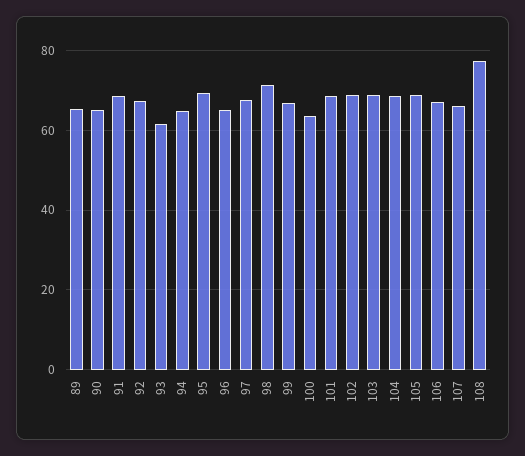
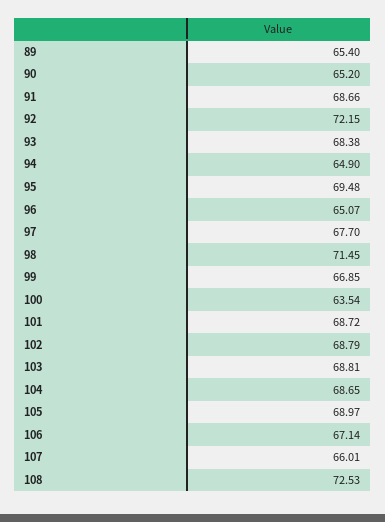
  {
    "89": 65.4,
    "90": 65.2,
    "91": 68.66,
-   "92": 68,
+   "92": 72.15,
-   "93": 62,
+   "93": 68.38,
    "94": 64.9,
    "95": 69.48,
    "96": 65.07,
    "97": 67.7,
    "98": 71.45,
    "99": 66.85,
    "100": 63.54,
    "101": 68.72,
    "102": 68.79,
    "103": 68.81,
    "104": 68.65,
    "105": 68.97,
    "106": 67.14,
    "107": 66.01,
-   "108": 78
+   "108": 72.53
  }

